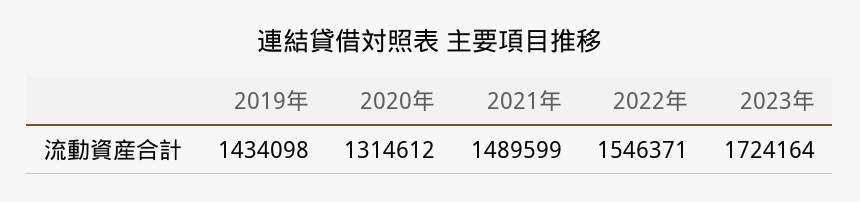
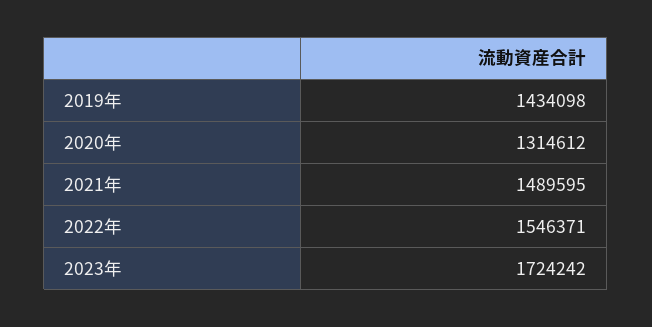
  {
    "2019年": 1434098,
    "2020年": 1314612,
-   "2021年": 1489599,
+   "2021年": 1489595,
    "2022年": 1546371,
-   "2023年": 1724164
+   "2023年": 1724242
  }

